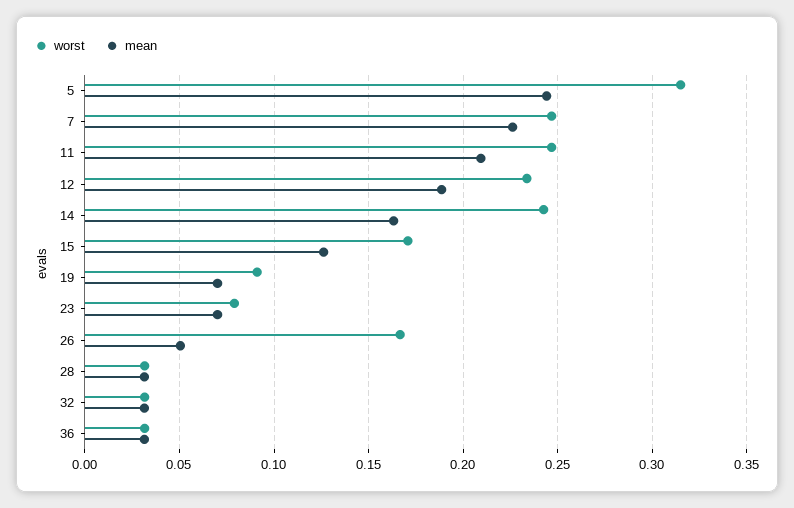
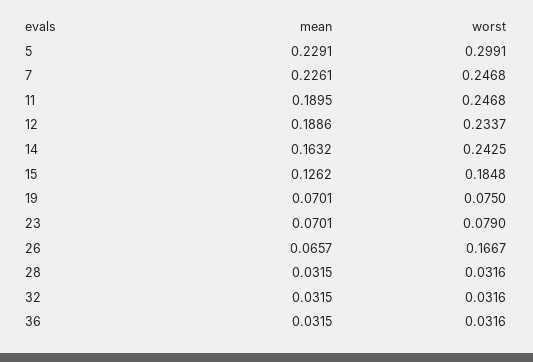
  {
    "worst": {
-     "5": 0.315,
+     "5": 0.2991,
      "7": 0.2468,
      "11": 0.2468,
      "12": 0.2337,
      "14": 0.2425,
-     "15": 0.17,
+     "15": 0.1848,
-     "19": 0.09,
+     "19": 0.075,
      "23": 0.079,
      "26": 0.1667,
      "28": 0.0316,
      "32": 0.0316,
      "36": 0.0316
    },
    "mean": {
-     "5": 0.245,
+     "5": 0.2291,
      "7": 0.2261,
-     "11": 0.21,
+     "11": 0.1895,
      "12": 0.1886,
      "14": 0.1632,
      "15": 0.1262,
      "19": 0.0701,
      "23": 0.0701,
-     "26": 0.05,
+     "26": 0.0657,
      "28": 0.0315,
      "32": 0.0315,
      "36": 0.0315
    }
  }

